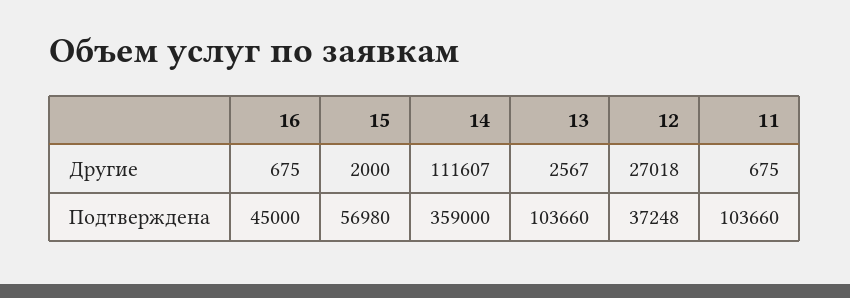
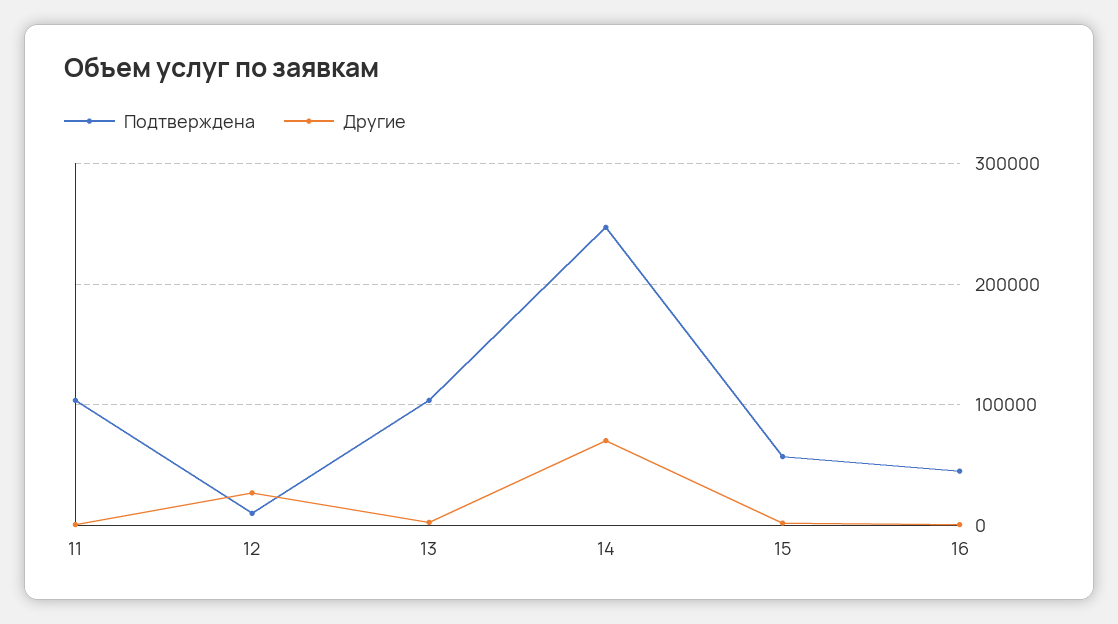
  {
    "Другие": {
      "16": 675,
      "15": 2000,
-     "14": 111607,
+     "14": 70000,
      "13": 2567,
      "12": 27018,
      "11": 675
    },
    "Подтверждена": {
      "16": 45000,
      "15": 56980,
-     "14": 359000,
+     "14": 250000,
      "13": 103660,
-     "12": 37248,
+     "12": 10000,
      "11": 103660
    }
  }

